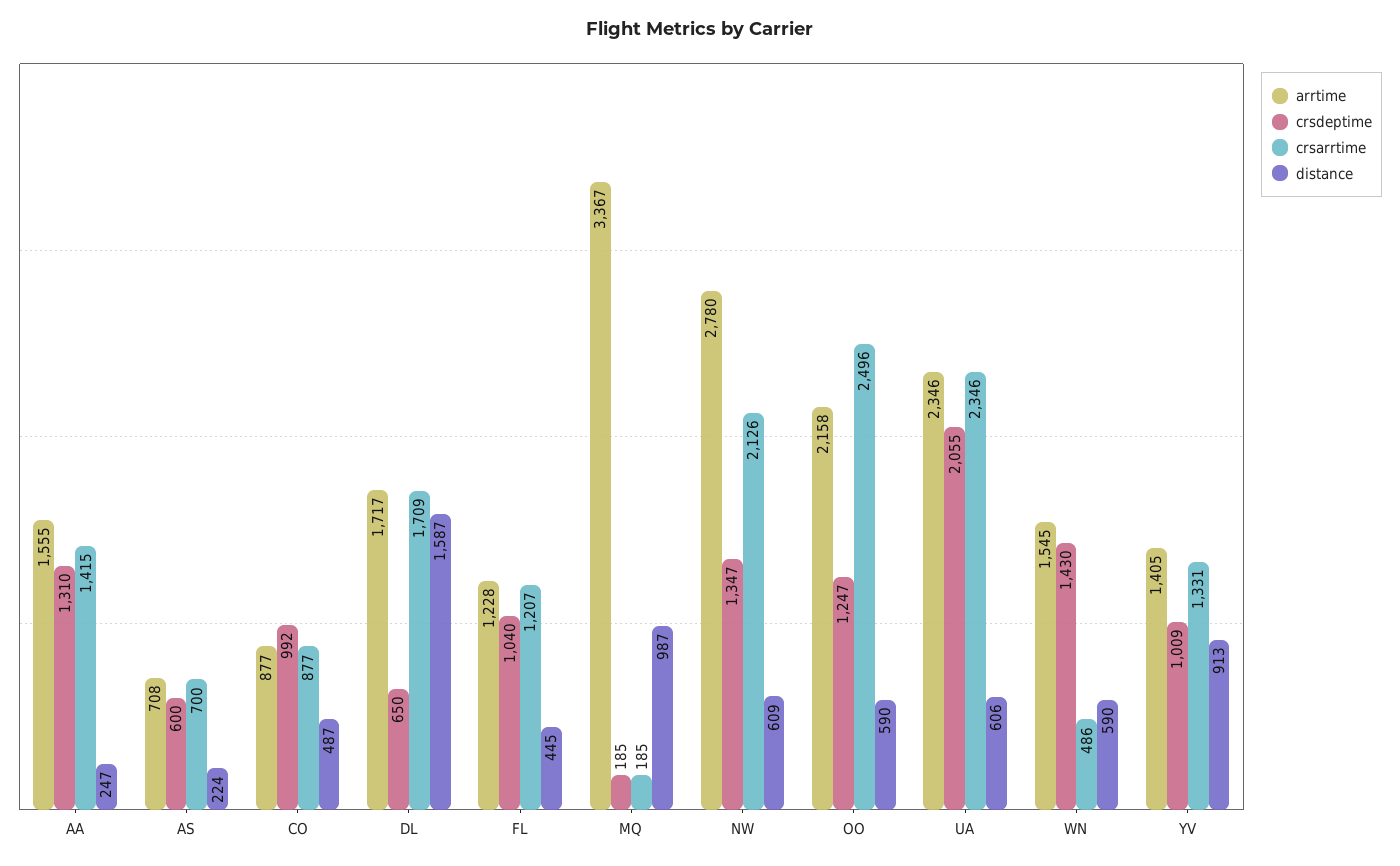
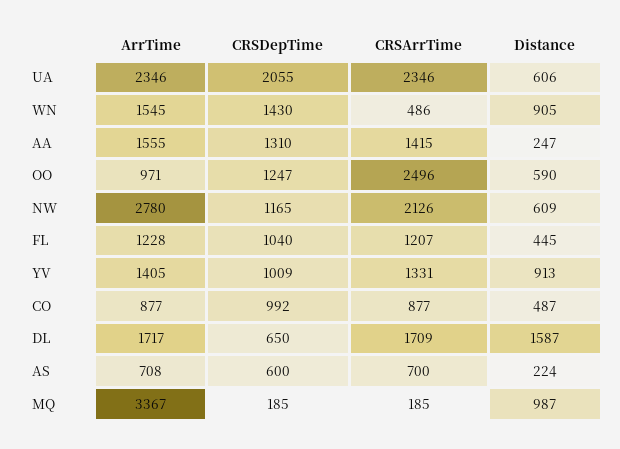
  {
    "arrtime": {
      "AA": 1555,
      "AS": 708,
      "CO": 877,
      "DL": 1717,
      "FL": 1228,
      "MQ": 3367,
      "NW": 2780,
-     "OO": 2158,
+     "OO": 971,
      "UA": 2346,
      "WN": 1545,
      "YV": 1405
    },
    "crsdeptime": {
      "AA": 1310,
      "AS": 600,
      "CO": 992,
      "DL": 650,
      "FL": 1040,
      "MQ": 185,
-     "NW": 1347,
+     "NW": 1165,
      "OO": 1247,
      "UA": 2055,
      "WN": 1430,
      "YV": 1009
    },
    "crsarrtime": {
      "AA": 1415,
      "AS": 700,
      "CO": 877,
      "DL": 1709,
      "FL": 1207,
      "MQ": 185,
      "NW": 2126,
      "OO": 2496,
      "UA": 2346,
      "WN": 486,
      "YV": 1331
    },
    "distance": {
      "AA": 247,
      "AS": 224,
      "CO": 487,
      "DL": 1587,
      "FL": 445,
      "MQ": 987,
      "NW": 609,
      "OO": 590,
      "UA": 606,
-     "WN": 590,
+     "WN": 905,
      "YV": 913
    }
  }

